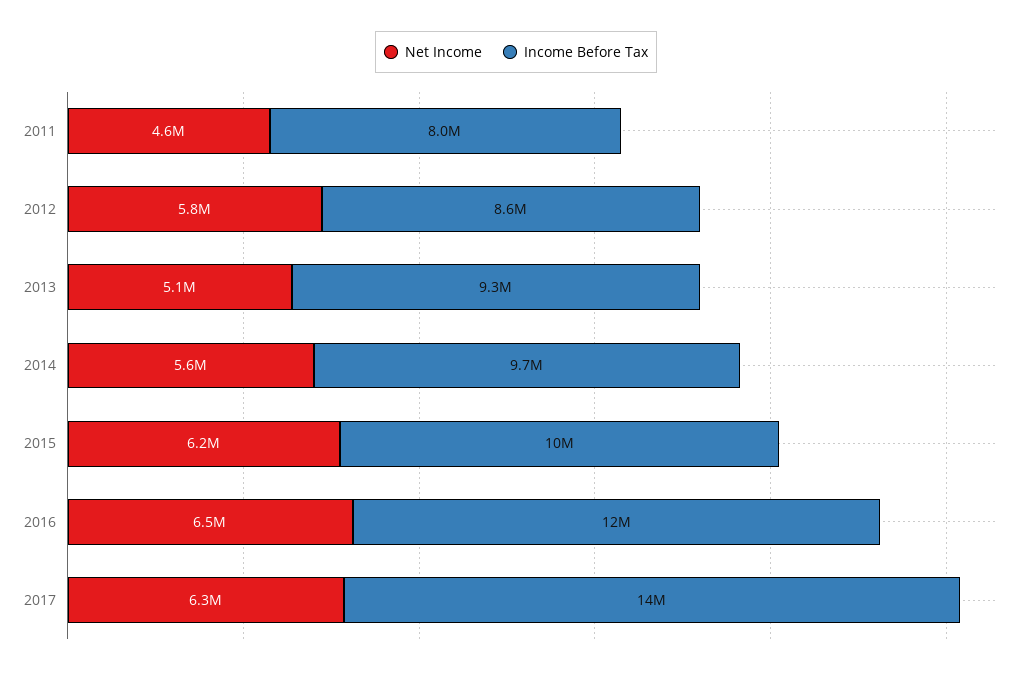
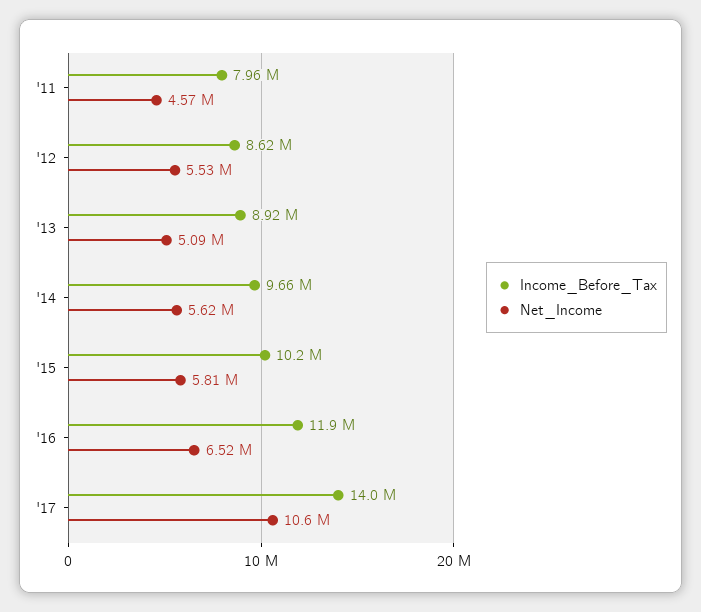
  {
    "Net Income": {
      "2011": 4570000,
-     "2012": 5800000,
+     "2012": 5530000,
      "2013": 5090000,
      "2014": 5620000,
-     "2015": 6200000,
+     "2015": 5810000,
      "2016": 6520000,
-     "2017": 6300000
+     "2017": 10600000
    },
    "Income Before Tax": {
      "2011": 7960000,
      "2012": 8620000,
-     "2013": 9300000,
+     "2013": 8920000,
      "2014": 9660000,
      "2015": 10200000,
      "2016": 11900000,
      "2017": 14000000
    }
  }

